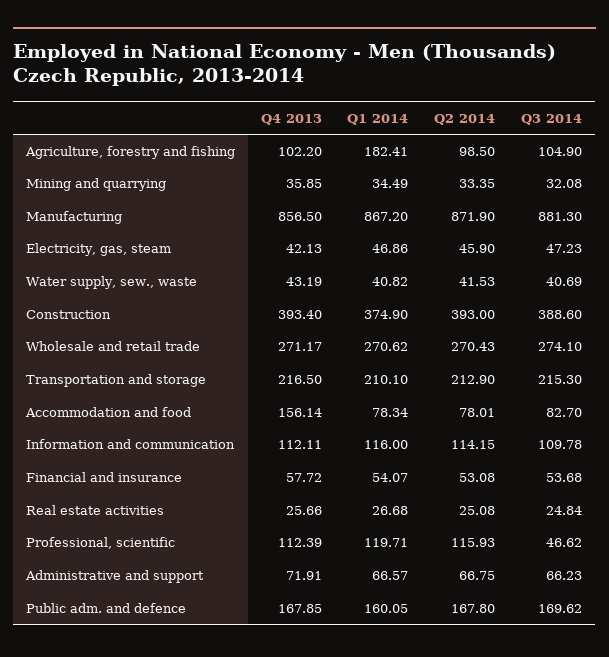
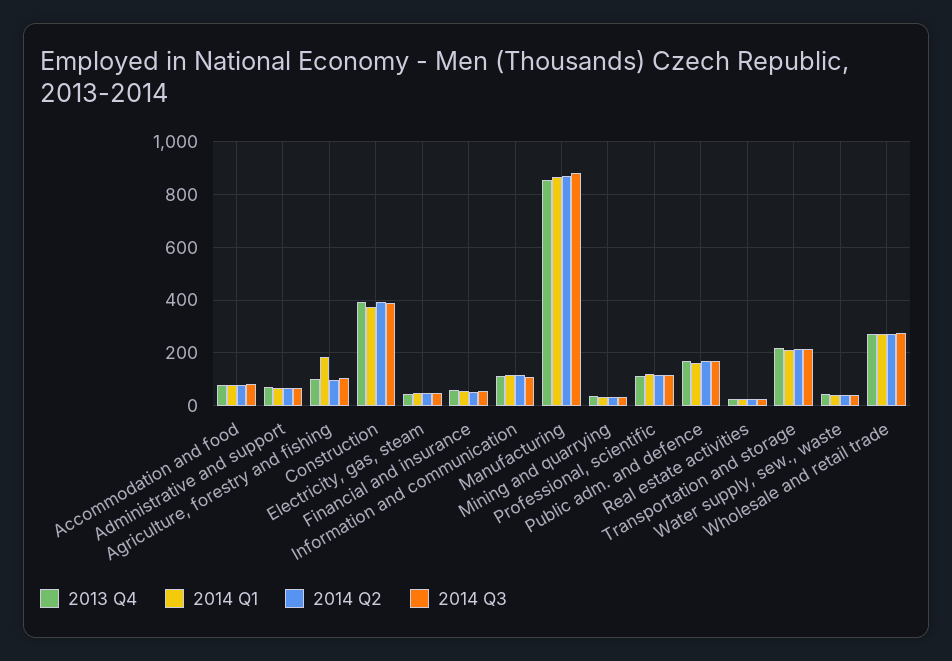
  {
    "Q4 2013": {
      "Agriculture, forestry and fishing": 102.2,
      "Mining and quarrying": 35.85,
      "Manufacturing": 856.5,
      "Electricity, gas, steam": 42.13,
      "Water supply, sew., waste": 43.19,
      "Construction": 393.4,
      "Wholesale and retail trade": 271.17,
      "Transportation and storage": 216.5,
-     "Accommodation and food": 156.14,
+     "Accommodation and food": 75,
      "Information and communication": 112.11,
      "Financial and insurance": 57.72,
      "Real estate activities": 25.66,
      "Professional, scientific": 112.39,
      "Administrative and support": 71.91,
      "Public adm. and defence": 167.85
    },
    "Q1 2014": {
      "Agriculture, forestry and fishing": 182.41,
      "Mining and quarrying": 34.49,
      "Manufacturing": 867.2,
      "Electricity, gas, steam": 46.86,
      "Water supply, sew., waste": 40.82,
      "Construction": 374.9,
      "Wholesale and retail trade": 270.62,
      "Transportation and storage": 210.1,
      "Accommodation and food": 78.34,
      "Information and communication": 116,
      "Financial and insurance": 54.07,
      "Real estate activities": 26.68,
      "Professional, scientific": 119.71,
      "Administrative and support": 66.57,
      "Public adm. and defence": 160.05
    },
    "Q2 2014": {
      "Agriculture, forestry and fishing": 98.5,
      "Mining and quarrying": 33.35,
      "Manufacturing": 871.9,
      "Electricity, gas, steam": 45.9,
      "Water supply, sew., waste": 41.53,
      "Construction": 393,
      "Wholesale and retail trade": 270.43,
      "Transportation and storage": 212.9,
      "Accommodation and food": 78.01,
      "Information and communication": 114.15,
      "Financial and insurance": 53.08,
      "Real estate activities": 25.08,
      "Professional, scientific": 115.93,
      "Administrative and support": 66.75,
      "Public adm. and defence": 167.8
    },
    "Q3 2014": {
      "Agriculture, forestry and fishing": 104.9,
      "Mining and quarrying": 32.08,
      "Manufacturing": 881.3,
      "Electricity, gas, steam": 47.23,
      "Water supply, sew., waste": 40.69,
      "Construction": 388.6,
      "Wholesale and retail trade": 274.1,
      "Transportation and storage": 215.3,
      "Accommodation and food": 82.7,
      "Information and communication": 109.78,
      "Financial and insurance": 53.68,
      "Real estate activities": 24.84,
-     "Professional, scientific": 46.62,
+     "Professional, scientific": 125,
      "Administrative and support": 66.23,
      "Public adm. and defence": 169.62
    }
  }

